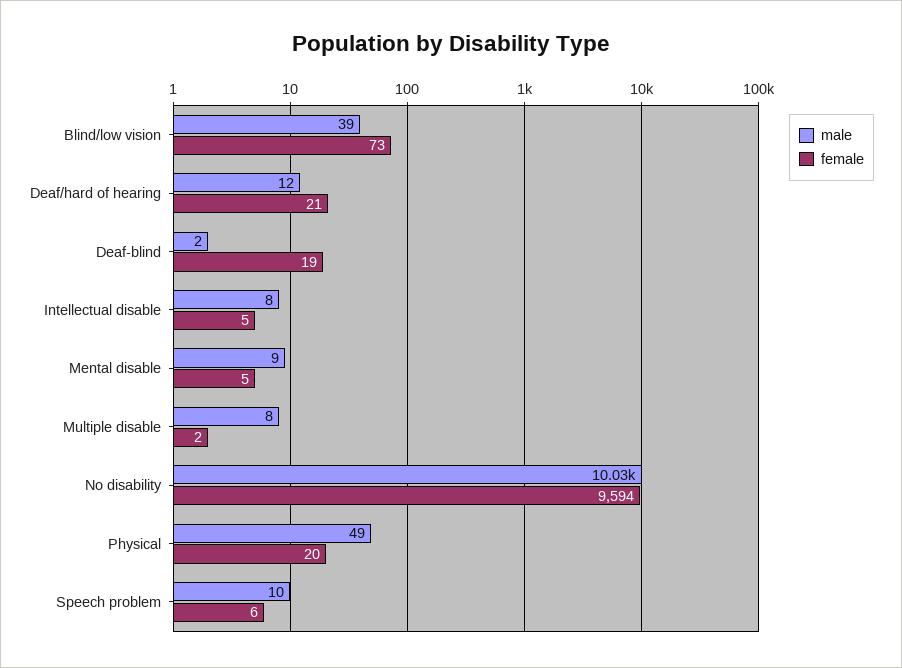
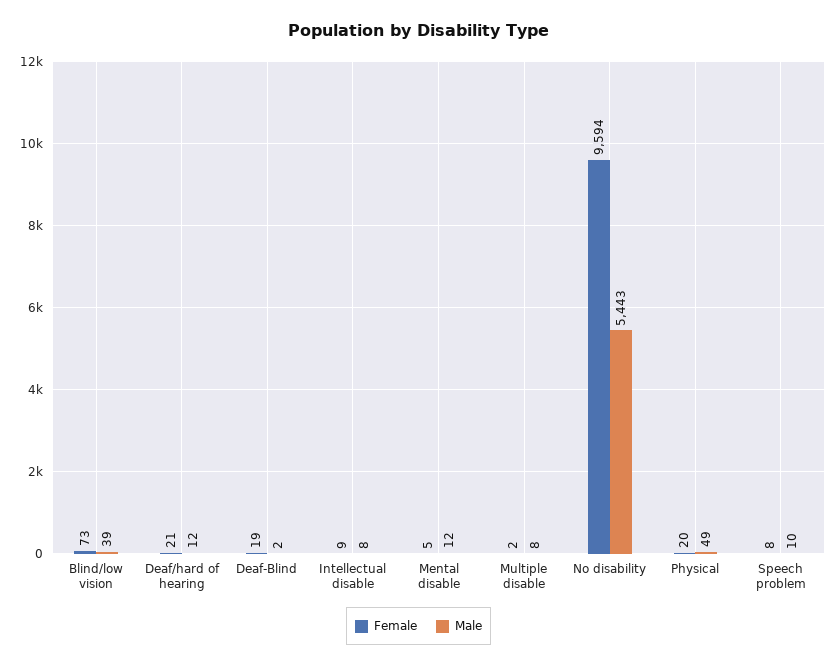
  {
    "male": {
      "Blind/low vision": 39,
      "Deaf/hard of hearing": 12,
      "Deaf-blind": 2,
      "Intellectual disable": 8,
-     "Mental disable": 9,
+     "Mental disable": 12,
      "Multiple disable": 8,
-     "No disability": 10030,
+     "No disability": 5443,
      "Physical": 49,
      "Speech problem": 10
    },
    "female": {
      "Blind/low vision": 73,
      "Deaf/hard of hearing": 21,
      "Deaf-blind": 19,
-     "Intellectual disable": 5,
+     "Intellectual disable": 9,
      "Mental disable": 5,
      "Multiple disable": 2,
      "No disability": 9594,
      "Physical": 20,
-     "Speech problem": 6
+     "Speech problem": 8
    }
  }

